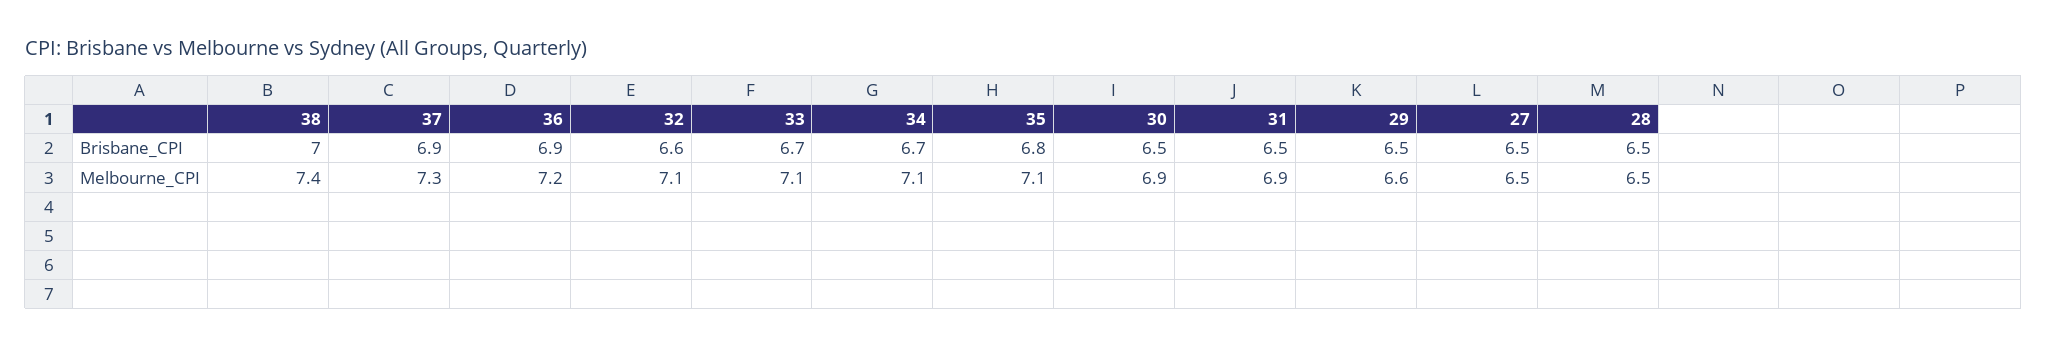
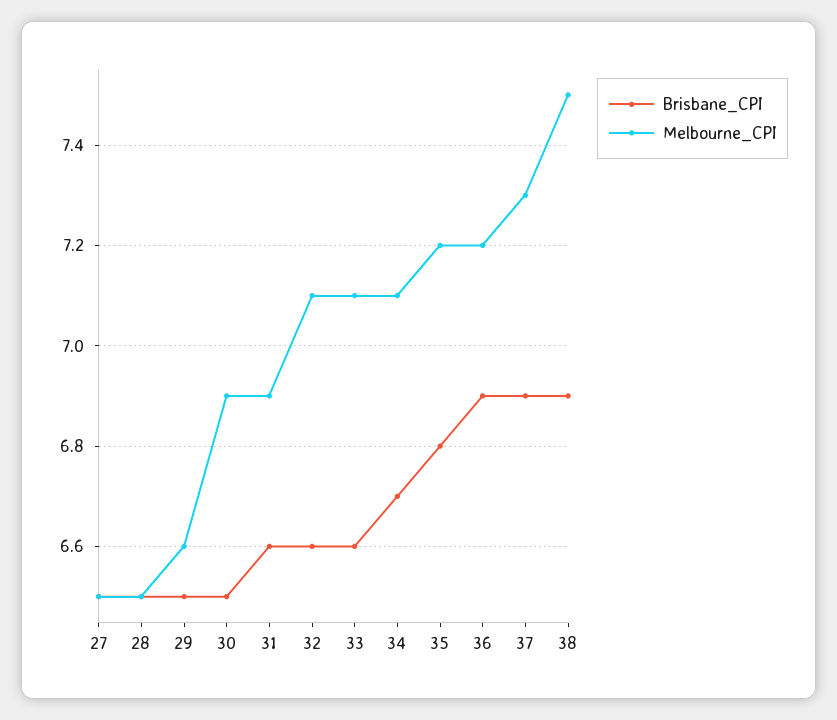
  {
    "Brisbane_CPI": {
-     "38": 7,
+     "38": 6.9,
      "37": 6.9,
      "36": 6.9,
      "32": 6.6,
-     "33": 6.7,
+     "33": 6.6,
      "34": 6.7,
      "35": 6.8,
      "30": 6.5,
-     "31": 6.5,
+     "31": 6.6,
      "29": 6.5,
      "27": 6.5,
      "28": 6.5
    },
    "Melbourne_CPI": {
-     "38": 7.4,
+     "38": 7.5,
      "37": 7.3,
      "36": 7.2,
      "32": 7.1,
      "33": 7.1,
      "34": 7.1,
-     "35": 7.1,
+     "35": 7.2,
      "30": 6.9,
      "31": 6.9,
      "29": 6.6,
      "27": 6.5,
      "28": 6.5
    }
  }

